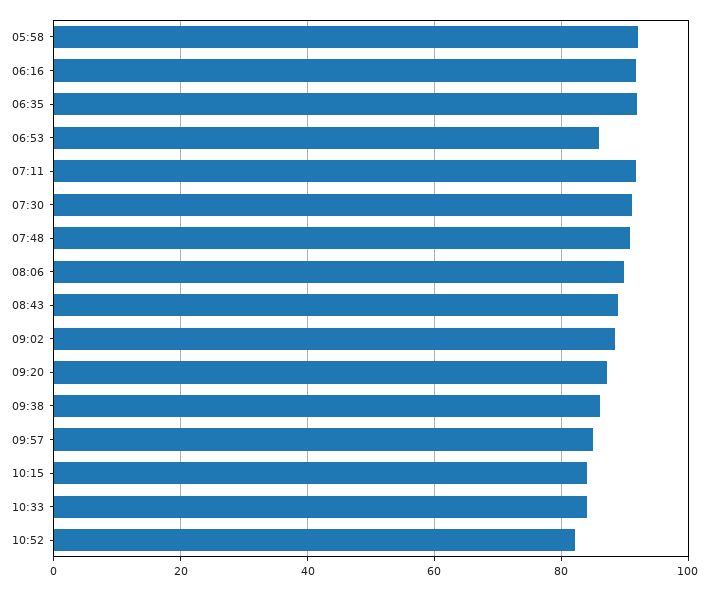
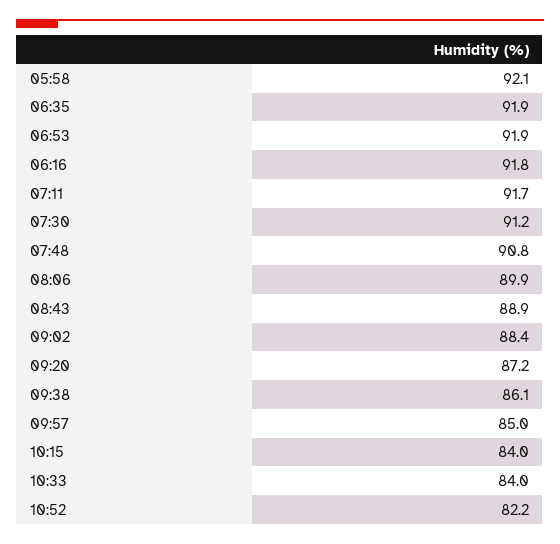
  {
    "05:58": 92.1,
    "06:16": 91.8,
    "06:35": 91.9,
-   "06:53": 86,
+   "06:53": 91.9,
    "07:11": 91.7,
    "07:30": 91.2,
    "07:48": 90.8,
    "08:06": 89.9,
    "08:43": 88.9,
    "09:02": 88.4,
    "09:20": 87.2,
    "09:38": 86.1,
    "09:57": 85,
    "10:15": 84,
    "10:33": 84,
    "10:52": 82.2
  }

